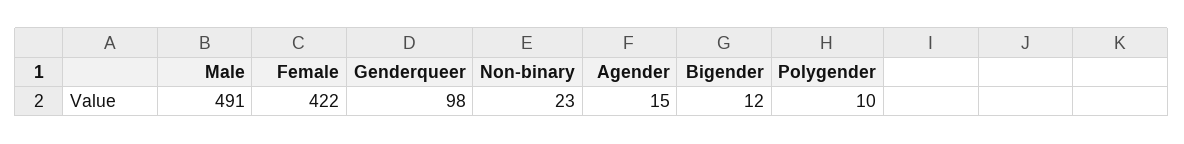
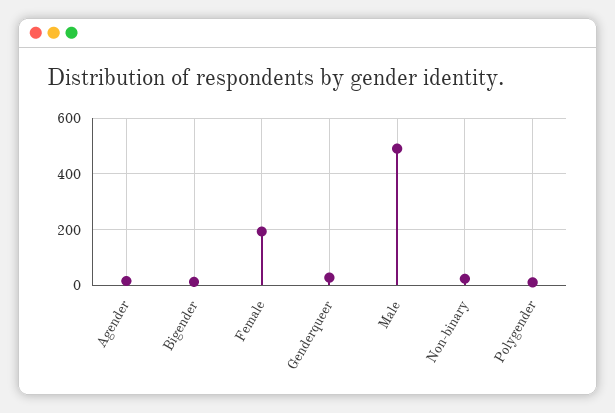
  {
    "Male": 491,
-   "Female": 422,
+   "Female": 200,
-   "Genderqueer": 98,
+   "Genderqueer": 25,
    "Non-binary": 23,
    "Agender": 15,
    "Bigender": 12,
    "Polygender": 10
  }

